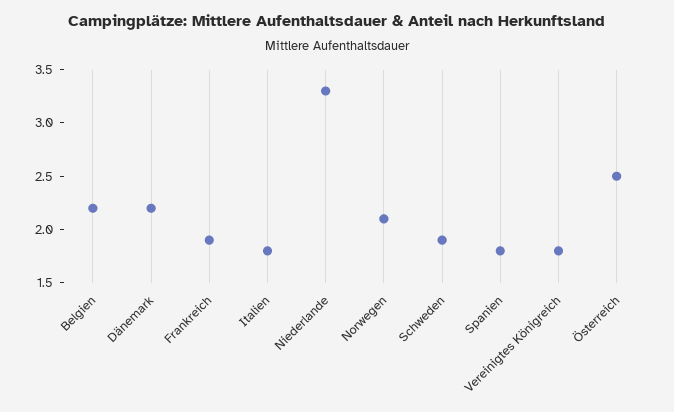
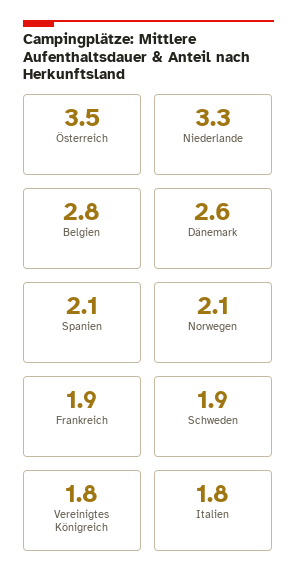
  {
-   "Belgien": 2.2,
+   "Belgien": 2.8,
-   "Dänemark": 2.2,
+   "Dänemark": 2.6,
    "Frankreich": 1.9,
    "Italien": 1.8,
    "Niederlande": 3.3,
    "Norwegen": 2.1,
    "Schweden": 1.9,
-   "Spanien": 1.8,
+   "Spanien": 2.1,
    "Vereinigtes Königreich": 1.8,
-   "Österreich": 2.5
+   "Österreich": 3.5
  }

